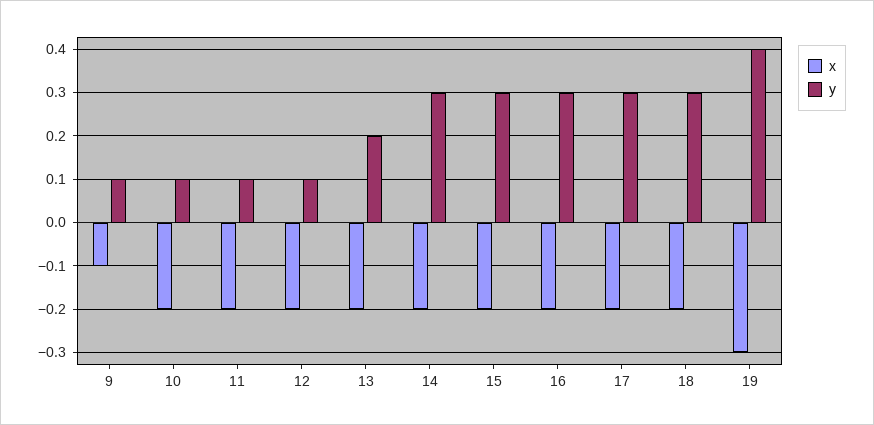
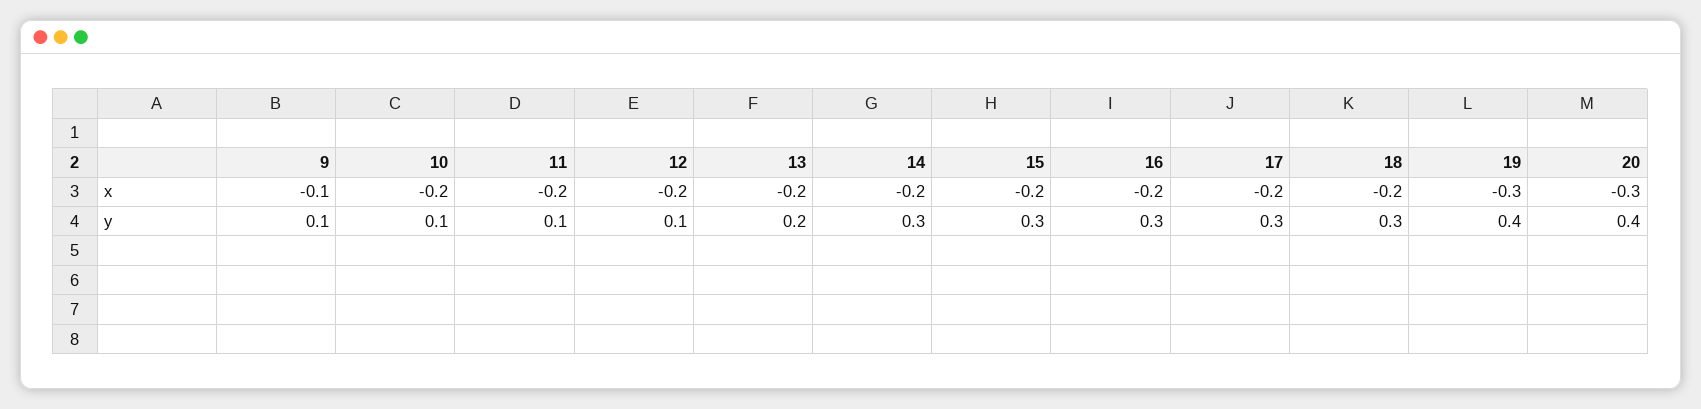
  {
    "x": {
      "9": -0.1,
      "10": -0.2,
      "11": -0.2,
      "12": -0.2,
      "13": -0.2,
      "14": -0.2,
      "15": -0.2,
      "16": -0.2,
      "17": -0.2,
      "18": -0.2,
-     "19": -0.3
+     "19": -0.3,
+     "20": -0.3
    },
    "y": {
      "9": 0.1,
      "10": 0.1,
      "11": 0.1,
      "12": 0.1,
      "13": 0.2,
      "14": 0.3,
      "15": 0.3,
      "16": 0.3,
      "17": 0.3,
      "18": 0.3,
-     "19": 0.4
+     "19": 0.4,
+     "20": 0.4
    }
  }

